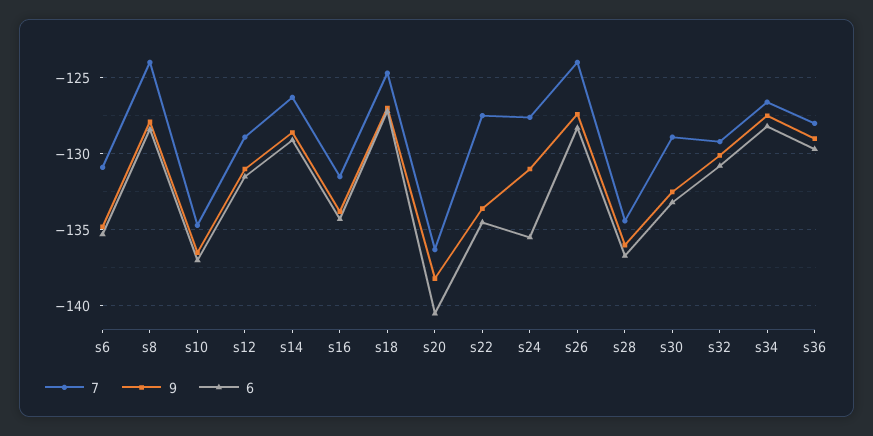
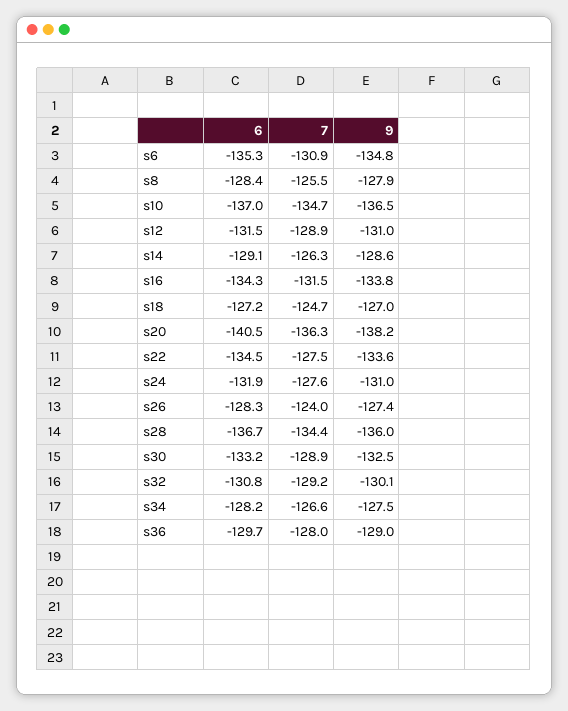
  {
    "7": {
      "s6": -130.9,
-     "s8": -124,
+     "s8": -125.5,
      "s10": -134.7,
      "s12": -128.9,
      "s14": -126.3,
      "s16": -131.5,
      "s18": -124.7,
      "s20": -136.3,
      "s22": -127.5,
      "s24": -127.6,
      "s26": -124,
      "s28": -134.4,
      "s30": -128.9,
      "s32": -129.2,
      "s34": -126.6,
      "s36": -128
    },
    "9": {
      "s6": -134.8,
      "s8": -127.9,
      "s10": -136.5,
      "s12": -131,
      "s14": -128.6,
      "s16": -133.8,
      "s18": -127,
      "s20": -138.2,
      "s22": -133.6,
      "s24": -131,
      "s26": -127.4,
      "s28": -136,
      "s30": -132.5,
      "s32": -130.1,
      "s34": -127.5,
      "s36": -129
    },
    "6": {
      "s6": -135.3,
      "s8": -128.4,
      "s10": -137,
      "s12": -131.5,
      "s14": -129.1,
      "s16": -134.3,
      "s18": -127.2,
      "s20": -140.5,
      "s22": -134.5,
-     "s24": -135.5,
+     "s24": -131.9,
      "s26": -128.3,
      "s28": -136.7,
      "s30": -133.2,
      "s32": -130.8,
      "s34": -128.2,
      "s36": -129.7
    }
  }

